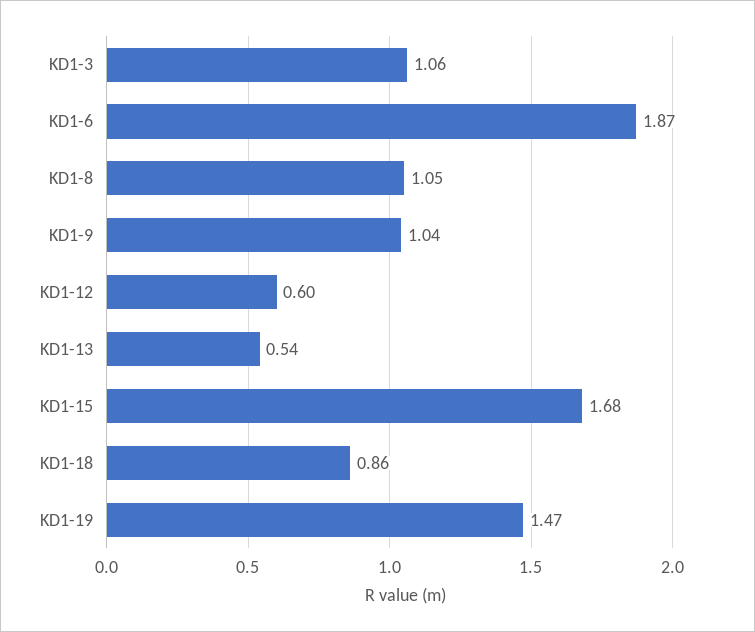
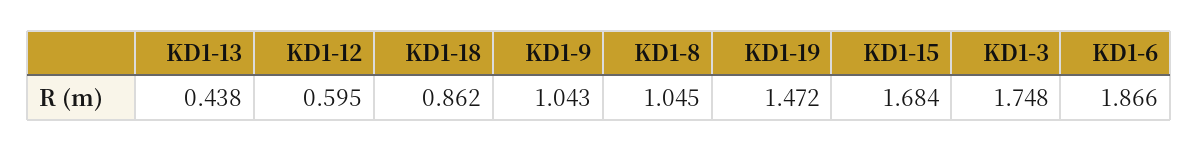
  {
-   "KD1-3": 1.06,
+   "KD1-3": 1.748,
    "KD1-6": 1.866,
    "KD1-8": 1.045,
    "KD1-9": 1.043,
    "KD1-12": 0.595,
-   "KD1-13": 0.54,
+   "KD1-13": 0.438,
    "KD1-15": 1.684,
    "KD1-18": 0.862,
    "KD1-19": 1.472
  }

